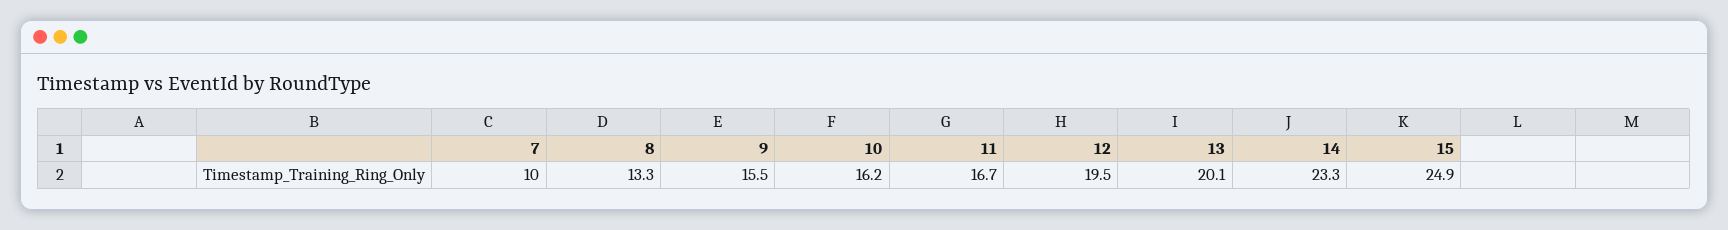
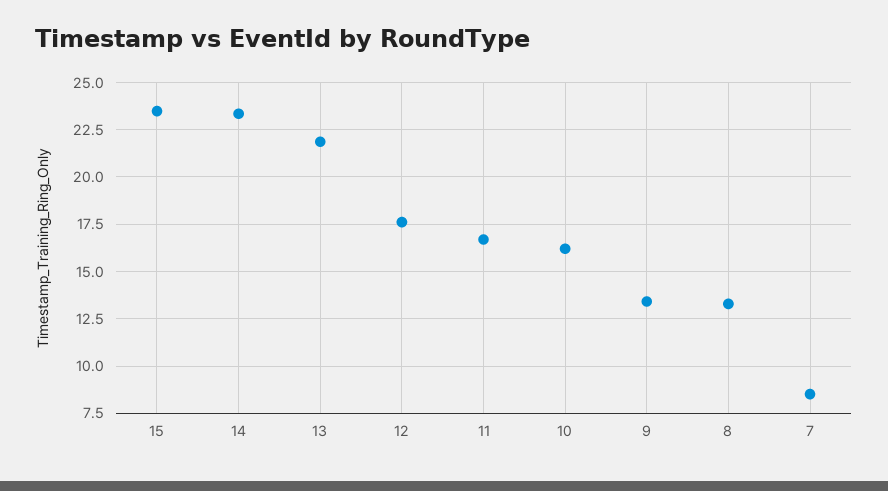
  {
-   "7": 10,
+   "7": 8.5,
    "8": 13.3,
-   "9": 15.5,
+   "9": 13.5,
    "10": 16.2,
    "11": 16.7,
-   "12": 19.5,
+   "12": 17.5,
-   "13": 20.1,
+   "13": 22,
    "14": 23.3,
-   "15": 24.9
+   "15": 23.5
  }

